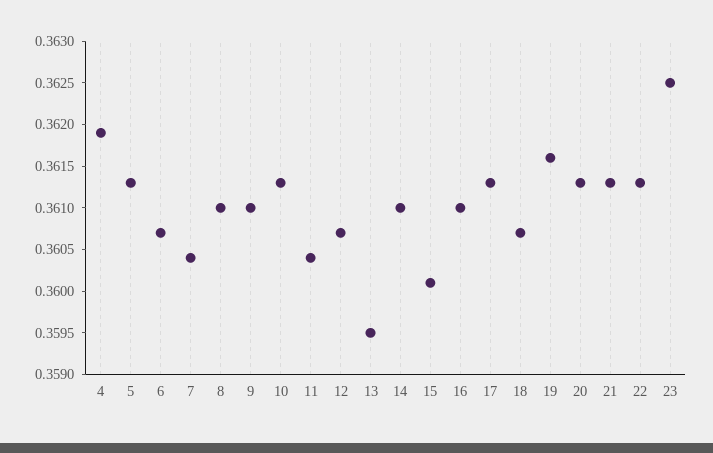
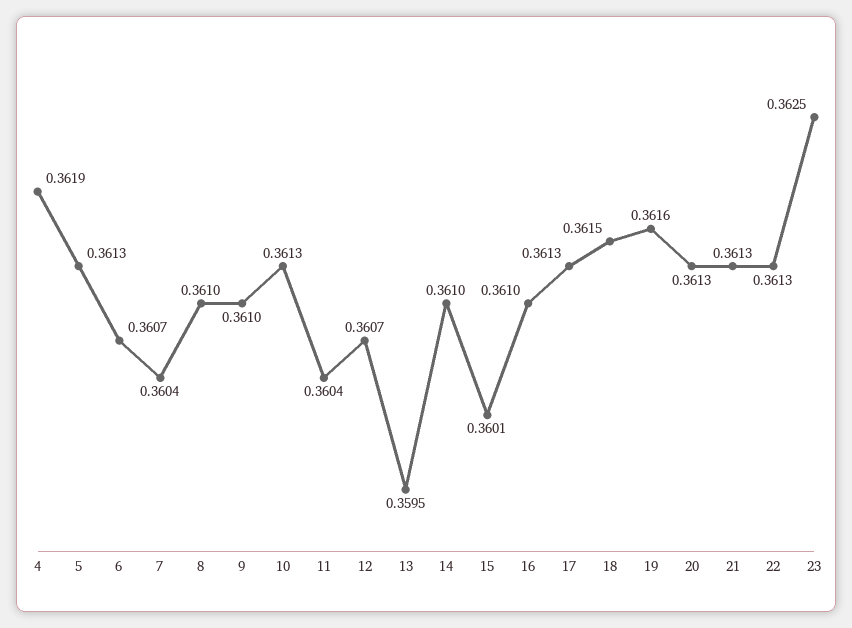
  {
    "4": 0.3619,
    "5": 0.3613,
    "6": 0.3607,
    "7": 0.3604,
    "8": 0.361,
    "9": 0.361,
    "10": 0.3613,
    "11": 0.3604,
    "12": 0.3607,
    "13": 0.3595,
    "14": 0.361,
    "15": 0.3601,
    "16": 0.361,
    "17": 0.3613,
-   "18": 0.3607,
+   "18": 0.3615,
    "19": 0.3616,
    "20": 0.3613,
    "21": 0.3613,
    "22": 0.3613,
    "23": 0.3625
  }

